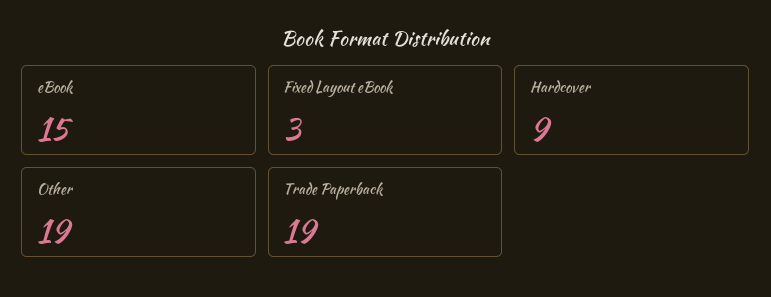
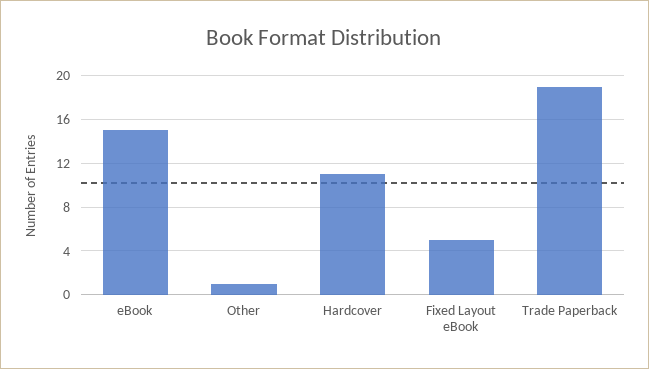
  {
    "eBook": 15,
-   "Fixed Layout eBook": 3,
+   "Fixed Layout eBook": 5,
-   "Hardcover": 9,
+   "Hardcover": 11,
-   "Other": 19,
+   "Other": 1,
    "Trade Paperback": 19
  }

